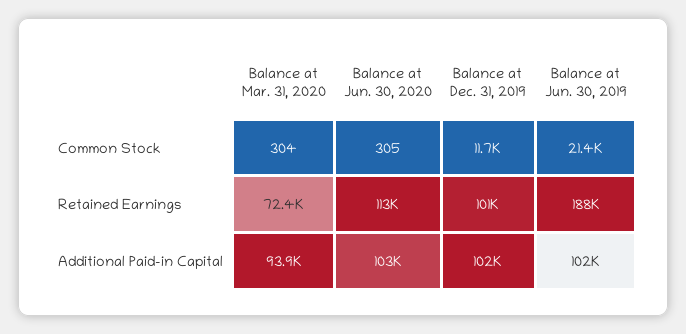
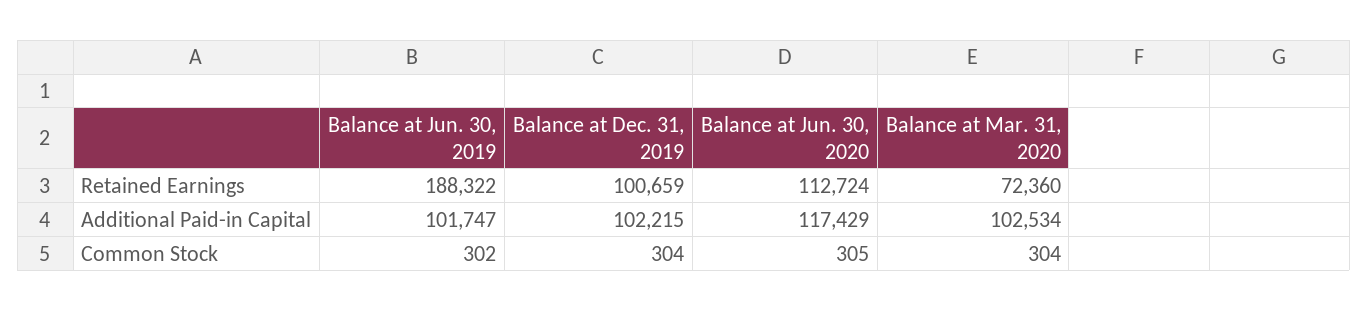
  {
    "Balance at Mar. 31, 2020": {
      "Common Stock": 304,
      "Retained Earnings": 72360,
-     "Additional Paid-in Capital": 93900
+     "Additional Paid-in Capital": 102534
    },
    "Balance at Jun. 30, 2020": {
      "Common Stock": 305,
      "Retained Earnings": 112724,
-     "Additional Paid-in Capital": 103000
+     "Additional Paid-in Capital": 117429
    },
    "Balance at Dec. 31, 2019": {
-     "Common Stock": 11700,
+     "Common Stock": 304,
      "Retained Earnings": 100659,
      "Additional Paid-in Capital": 102215
    },
    "Balance at Jun. 30, 2019": {
-     "Common Stock": 21400,
+     "Common Stock": 302,
      "Retained Earnings": 188322,
      "Additional Paid-in Capital": 101747
    }
  }

